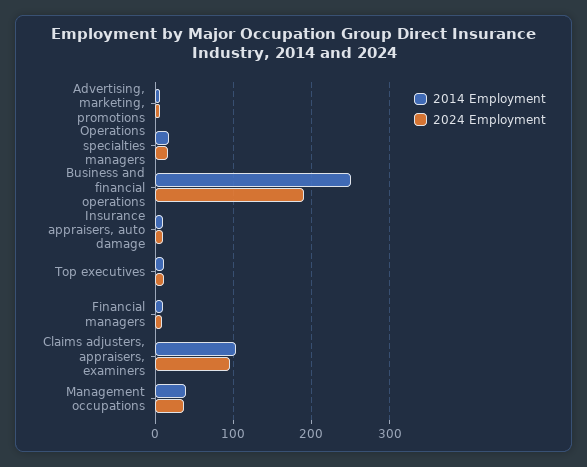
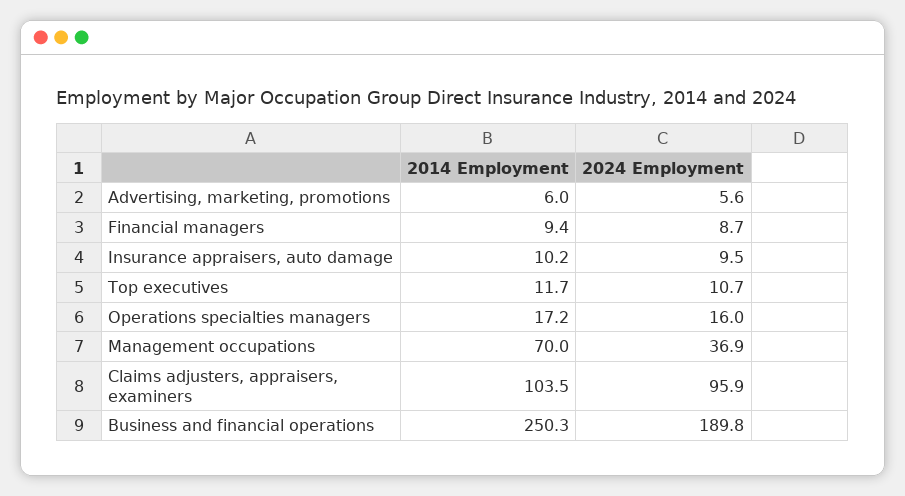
  {
    "2014 Employment": {
      "Advertising, marketing, promotions": 6,
      "Operations specialties managers": 17.2,
      "Business and financial operations": 250.3,
      "Insurance appraisers, auto damage": 10.2,
      "Top executives": 11.7,
      "Financial managers": 9.4,
      "Claims adjusters, appraisers, examiners": 103.5,
-     "Management occupations": 40
+     "Management occupations": 70
    },
    "2024 Employment": {
      "Advertising, marketing, promotions": 5.6,
      "Operations specialties managers": 16,
      "Business and financial operations": 189.8,
      "Insurance appraisers, auto damage": 9.5,
      "Top executives": 10.7,
      "Financial managers": 8.7,
      "Claims adjusters, appraisers, examiners": 95.9,
      "Management occupations": 36.9
    }
  }

